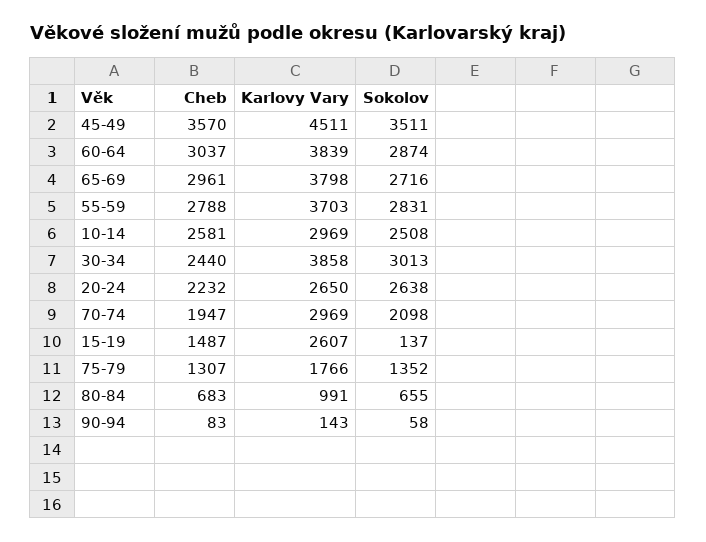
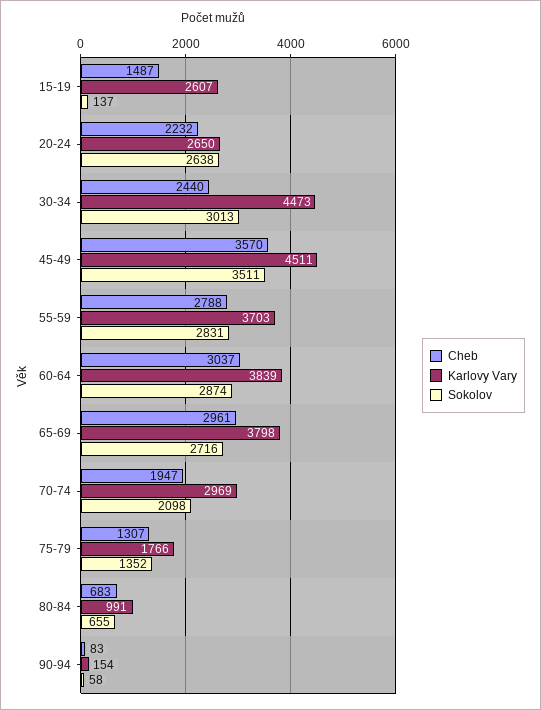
  {
    "Cheb": {
      "45-49": 3570,
      "60-64": 3037,
      "65-69": 2961,
      "55-59": 2788,
-     "10-14": 2581,
      "30-34": 2440,
      "20-24": 2232,
      "70-74": 1947,
      "15-19": 1487,
      "75-79": 1307,
      "80-84": 683,
      "90-94": 83
    },
    "Karlovy Vary": {
      "45-49": 4511,
      "60-64": 3839,
      "65-69": 3798,
      "55-59": 3703,
-     "10-14": 2969,
-     "30-34": 3858,
+     "30-34": 4473,
      "20-24": 2650,
      "70-74": 2969,
      "15-19": 2607,
      "75-79": 1766,
      "80-84": 991,
-     "90-94": 143
+     "90-94": 154
    },
    "Sokolov": {
      "45-49": 3511,
      "60-64": 2874,
      "65-69": 2716,
      "55-59": 2831,
-     "10-14": 2508,
      "30-34": 3013,
      "20-24": 2638,
      "70-74": 2098,
      "15-19": 137,
      "75-79": 1352,
      "80-84": 655,
      "90-94": 58
    }
  }

